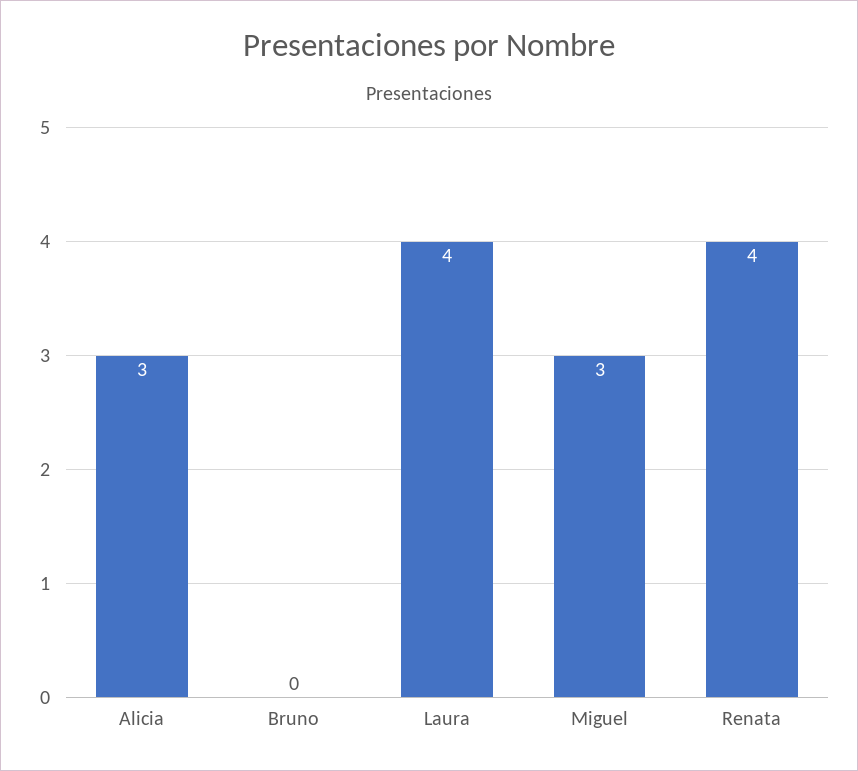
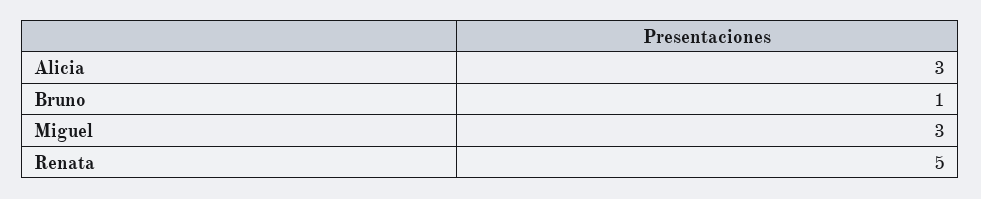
  {
    "Alicia": 3,
-   "Bruno": 0,
+   "Bruno": 1,
-   "Laura": 4,
    "Miguel": 3,
-   "Renata": 4
+   "Renata": 5
  }

